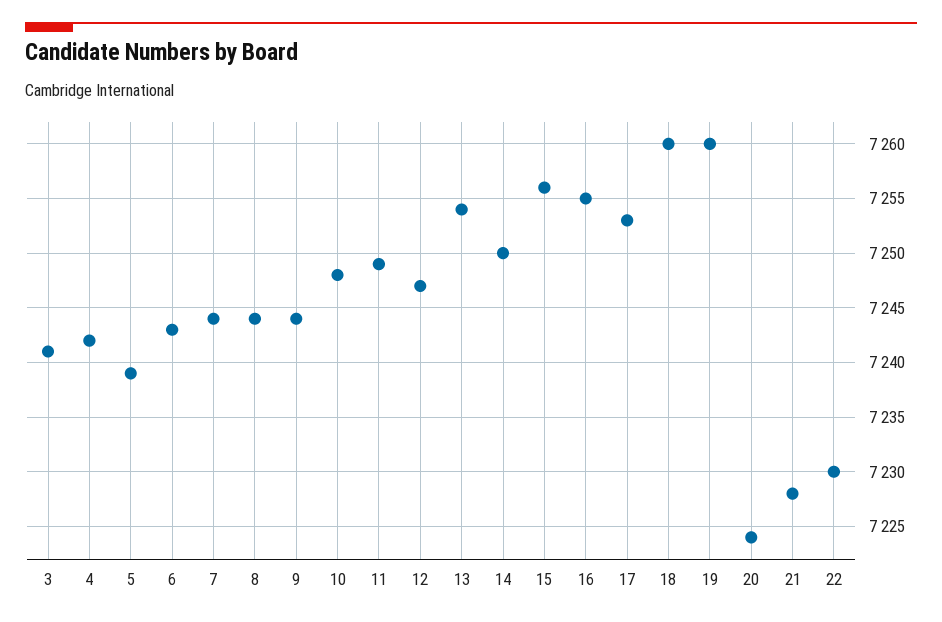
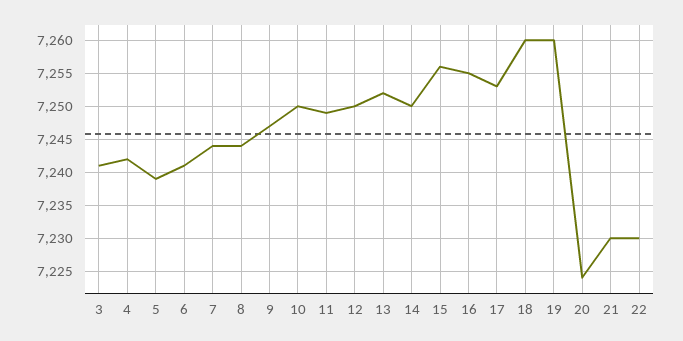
  {
    "3": 7241,
    "4": 7242,
    "5": 7239,
-   "6": 7243,
+   "6": 7241,
    "7": 7244,
    "8": 7244,
-   "9": 7244,
+   "9": 7247,
-   "10": 7248,
+   "10": 7250,
    "11": 7249,
-   "12": 7247,
+   "12": 7250,
-   "13": 7254,
+   "13": 7252,
    "14": 7250,
    "15": 7256,
    "16": 7255,
    "17": 7253,
    "18": 7260,
    "19": 7260,
    "20": 7224,
-   "21": 7228,
+   "21": 7230,
    "22": 7230
  }

